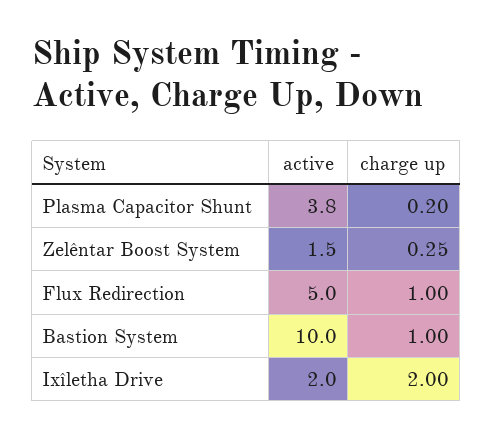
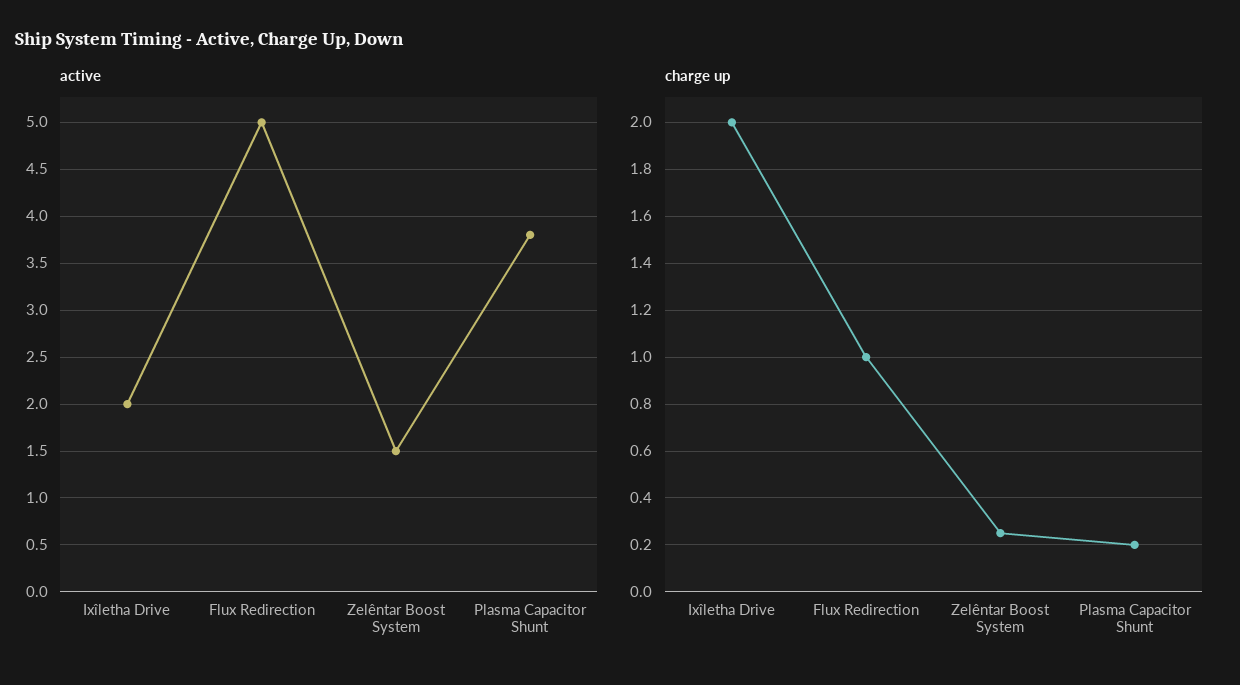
  {
    "active": {
      "Plasma Capacitor Shunt": 3.8,
      "Zelêntar Boost System": 1.5,
      "Flux Redirection": 5,
-     "Bastion System": 10,
      "Ixîletha Drive": 2
    },
    "charge up": {
      "Plasma Capacitor Shunt": 0.2,
      "Zelêntar Boost System": 0.25,
      "Flux Redirection": 1,
-     "Bastion System": 1,
      "Ixîletha Drive": 2
    }
  }

